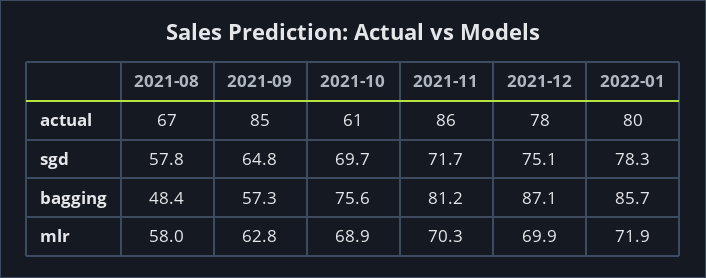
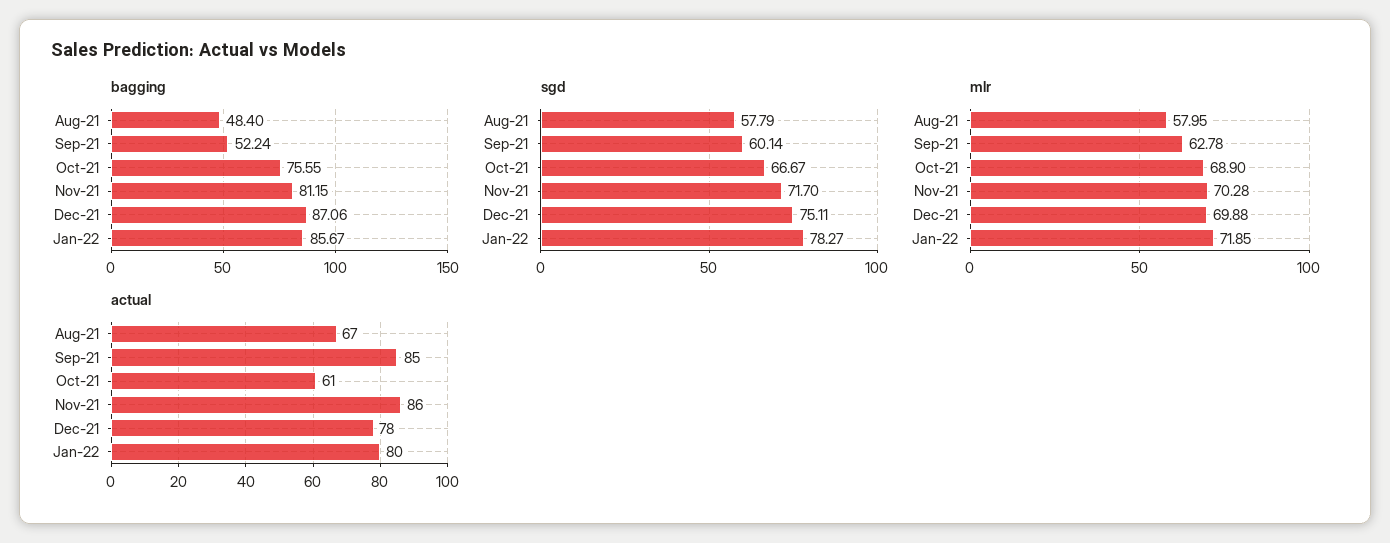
  {
    "actual": {
      "2021-08": 67,
      "2021-09": 85,
      "2021-10": 61,
      "2021-11": 86,
      "2021-12": 78,
      "2022-01": 80
    },
    "sgd": {
      "2021-08": 57.79,
-     "2021-09": 64.8,
+     "2021-09": 60.14,
-     "2021-10": 69.7,
+     "2021-10": 66.67,
      "2021-11": 71.7,
      "2021-12": 75.11,
      "2022-01": 78.27
    },
    "bagging": {
      "2021-08": 48.4,
-     "2021-09": 57.3,
+     "2021-09": 52.24,
      "2021-10": 75.55,
      "2021-11": 81.15,
      "2021-12": 87.06,
      "2022-01": 85.67
    },
    "mlr": {
      "2021-08": 57.95,
      "2021-09": 62.78,
      "2021-10": 68.9,
      "2021-11": 70.28,
      "2021-12": 69.88,
      "2022-01": 71.85
    }
  }

